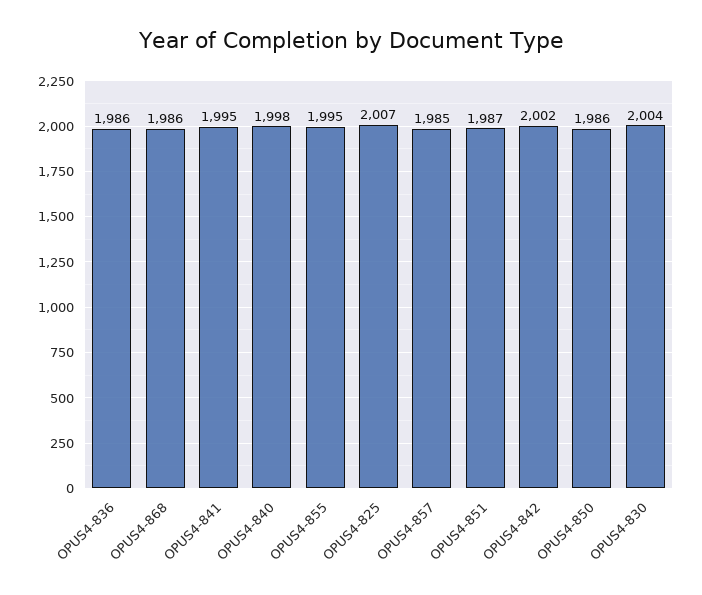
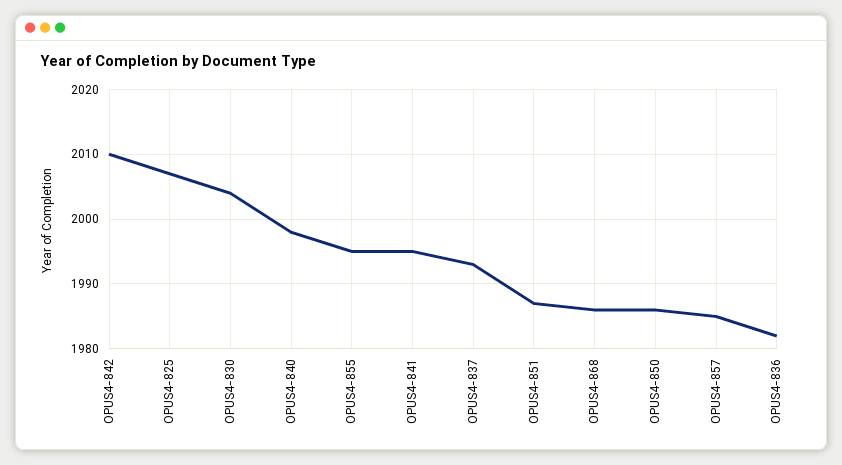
  {
-   "OPUS4-836": 1986,
+   "OPUS4-836": 1982,
    "OPUS4-868": 1986,
    "OPUS4-841": 1995,
    "OPUS4-840": 1998,
    "OPUS4-855": 1995,
    "OPUS4-825": 2007,
    "OPUS4-857": 1985,
    "OPUS4-851": 1987,
-   "OPUS4-842": 2002,
+   "OPUS4-842": 2010,
    "OPUS4-850": 1986,
-   "OPUS4-830": 2004
+   "OPUS4-830": 2004,
+   "OPUS4-837": 1993
  }

